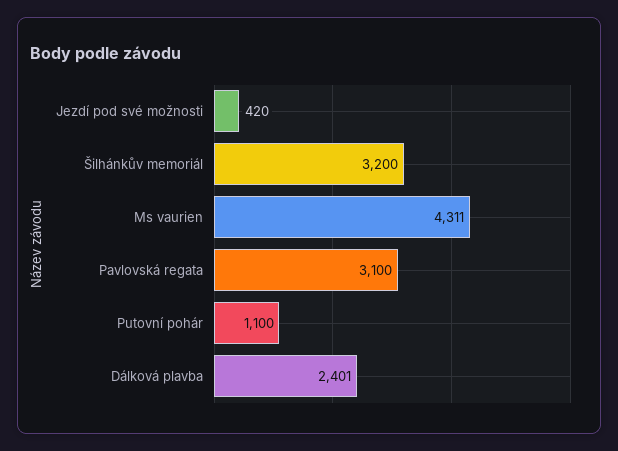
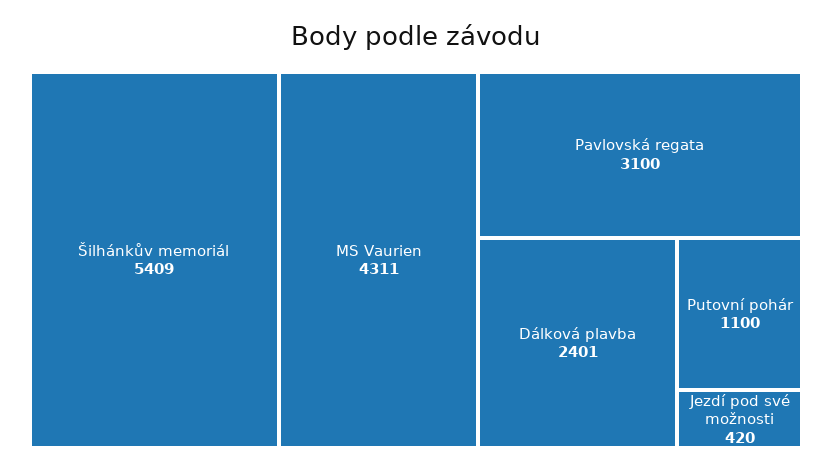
  {
    "Jezdí pod své možnosti": 420,
-   "Šilhánkův memoriál": 3200,
+   "Šilhánkův memoriál": 5409,
    "Ms vaurien": 4311,
    "Pavlovská regata": 3100,
    "Putovní pohár": 1100,
    "Dálková plavba": 2401
  }

